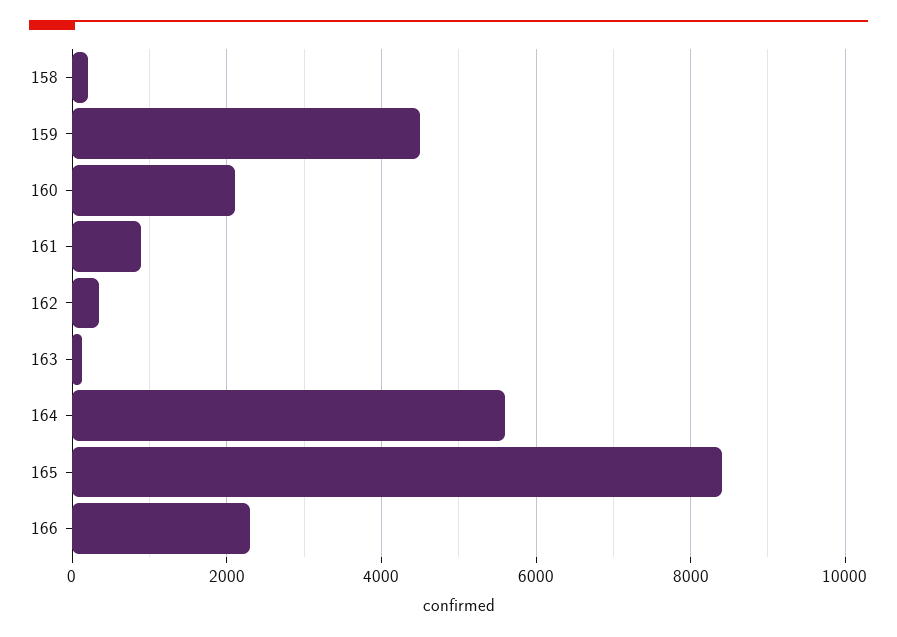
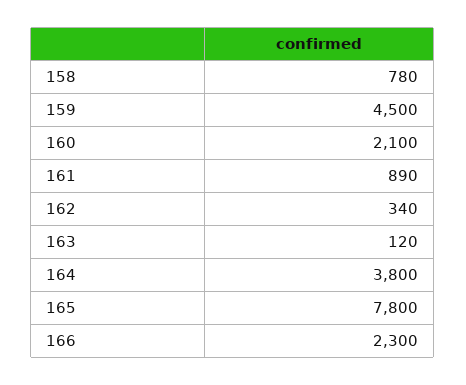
  {
-   "158": 200,
+   "158": 780,
    "159": 4500,
    "160": 2100,
    "161": 890,
    "162": 340,
    "163": 120,
-   "164": 5600,
+   "164": 3800,
-   "165": 8400,
+   "165": 7800,
    "166": 2300
  }

